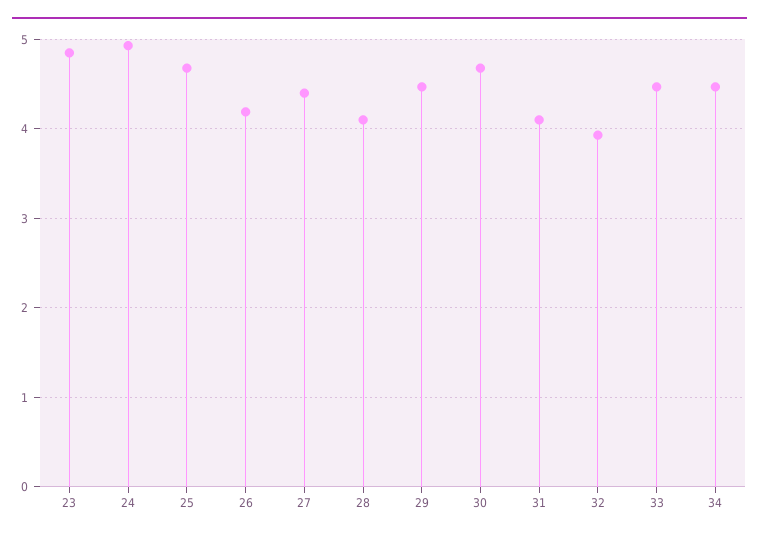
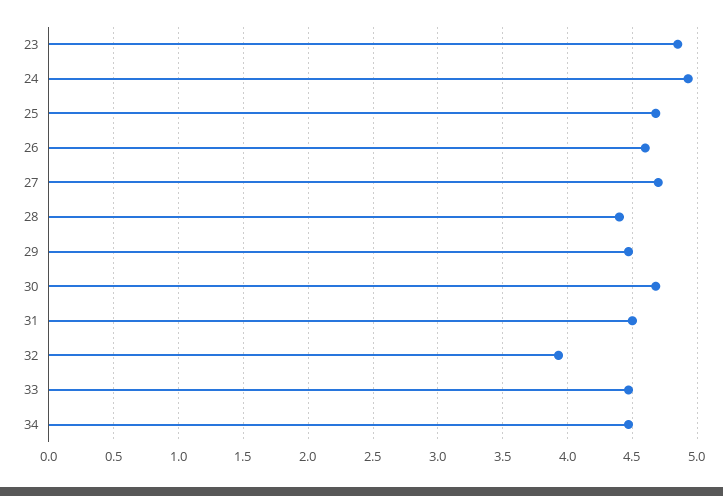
  {
    "23": 4.85,
    "24": 4.95,
    "25": 4.7,
-   "26": 4.2,
+   "26": 4.6,
-   "27": 4.4,
+   "27": 4.7,
-   "28": 4.1,
+   "28": 4.4,
    "29": 4.45,
    "30": 4.7,
-   "31": 4.1,
+   "31": 4.5,
    "32": 3.95,
    "33": 4.45,
    "34": 4.45
  }

